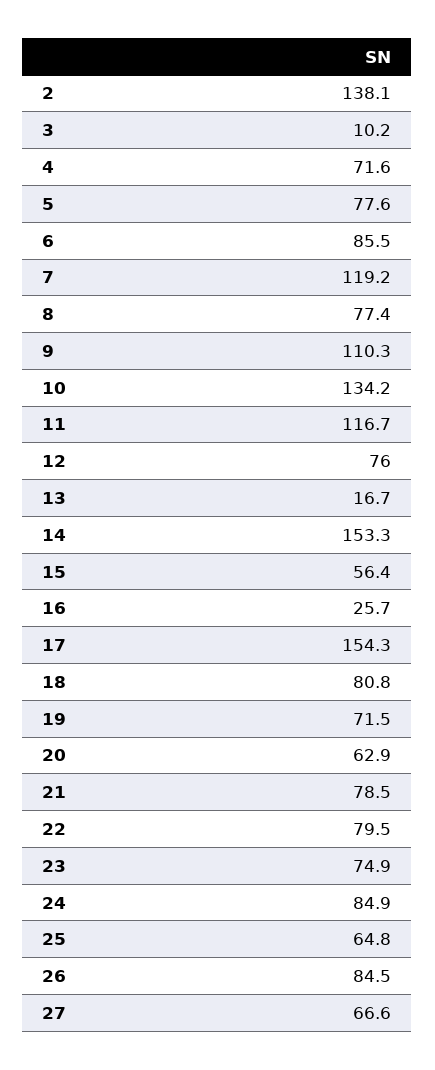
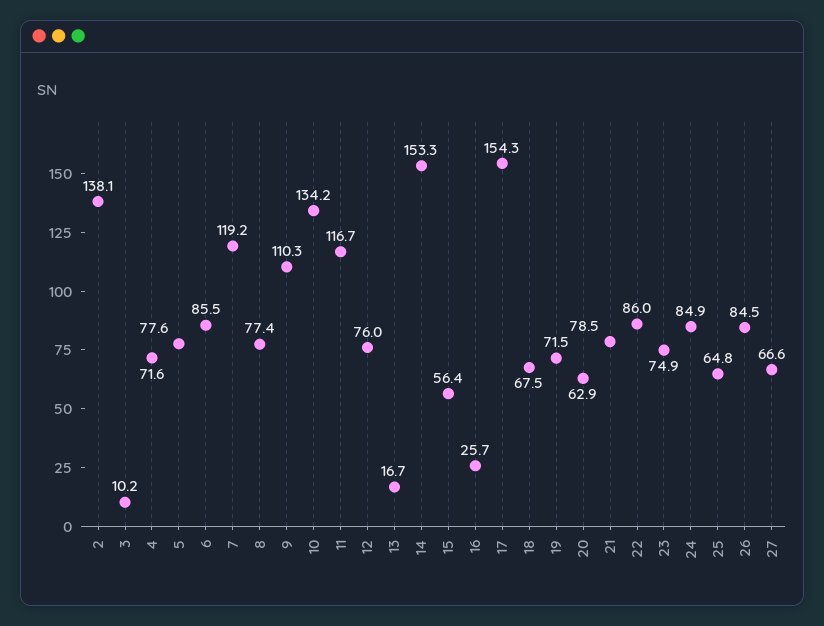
  {
    "2": 138.1,
    "3": 10.2,
    "4": 71.6,
    "5": 77.6,
    "6": 85.5,
    "7": 119.2,
    "8": 77.4,
    "9": 110.3,
    "10": 134.2,
    "11": 116.7,
    "12": 76,
    "13": 16.7,
    "14": 153.3,
    "15": 56.4,
    "16": 25.7,
    "17": 154.3,
-   "18": 80.8,
+   "18": 67.5,
    "19": 71.5,
    "20": 62.9,
    "21": 78.5,
-   "22": 79.5,
+   "22": 86,
    "23": 74.9,
    "24": 84.9,
    "25": 64.8,
    "26": 84.5,
    "27": 66.6
  }

